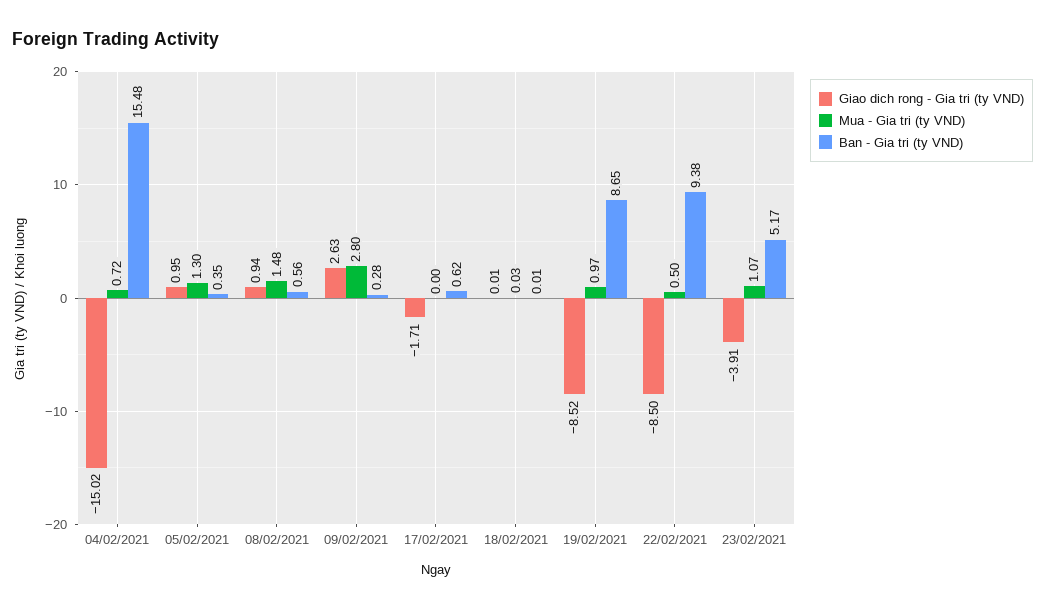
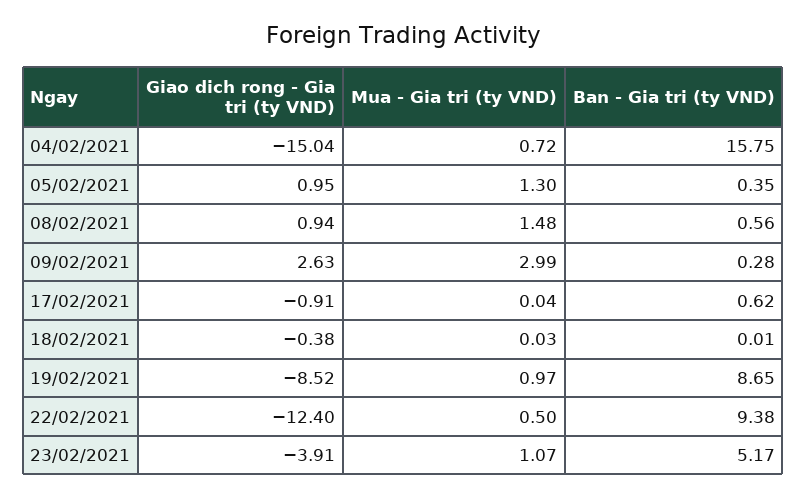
  {
    "Giao dich rong - Gia tri (ty VND)": {
-     "04/02/2021": -15.02,
+     "04/02/2021": -15.04,
      "05/02/2021": 0.95,
      "08/02/2021": 0.94,
      "09/02/2021": 2.63,
-     "17/02/2021": -1.71,
+     "17/02/2021": -0.91,
-     "18/02/2021": 0.01,
+     "18/02/2021": -0.38,
      "19/02/2021": -8.52,
-     "22/02/2021": -8.5,
+     "22/02/2021": -12.4,
      "23/02/2021": -3.91
    },
    "Mua - Gia tri (ty VND)": {
      "04/02/2021": 0.72,
      "05/02/2021": 1.3,
      "08/02/2021": 1.48,
-     "09/02/2021": 2.8,
+     "09/02/2021": 2.99,
-     "17/02/2021": 0,
+     "17/02/2021": 0.04,
      "18/02/2021": 0.03,
      "19/02/2021": 0.97,
      "22/02/2021": 0.5,
      "23/02/2021": 1.07
    },
    "Ban - Gia tri (ty VND)": {
-     "04/02/2021": 15.48,
+     "04/02/2021": 15.75,
      "05/02/2021": 0.35,
      "08/02/2021": 0.56,
      "09/02/2021": 0.28,
      "17/02/2021": 0.62,
      "18/02/2021": 0.01,
      "19/02/2021": 8.65,
      "22/02/2021": 9.38,
      "23/02/2021": 5.17
    }
  }

